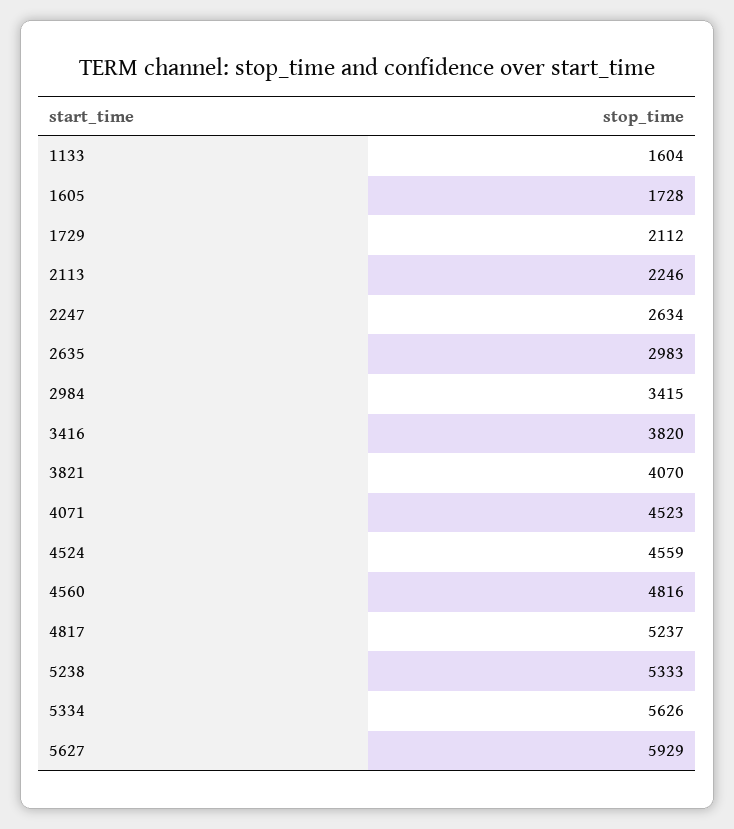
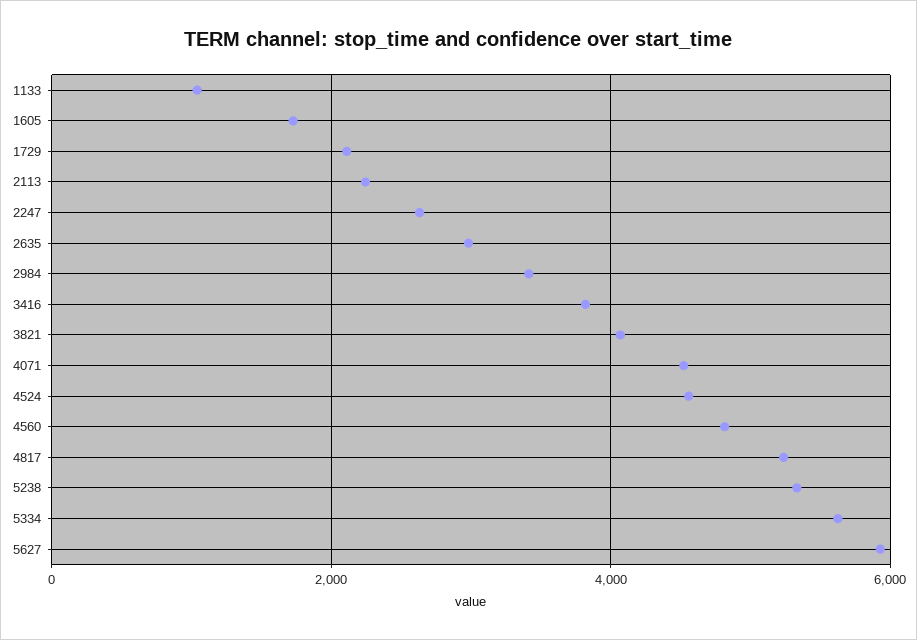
  {
-   "1133": 1604,
+   "1133": 1000,
    "1605": 1728,
    "1729": 2112,
    "2113": 2246,
    "2247": 2634,
    "2635": 2983,
    "2984": 3415,
    "3416": 3820,
    "3821": 4070,
    "4071": 4523,
    "4524": 4559,
    "4560": 4816,
    "4817": 5237,
    "5238": 5333,
    "5334": 5626,
    "5627": 5929
  }

